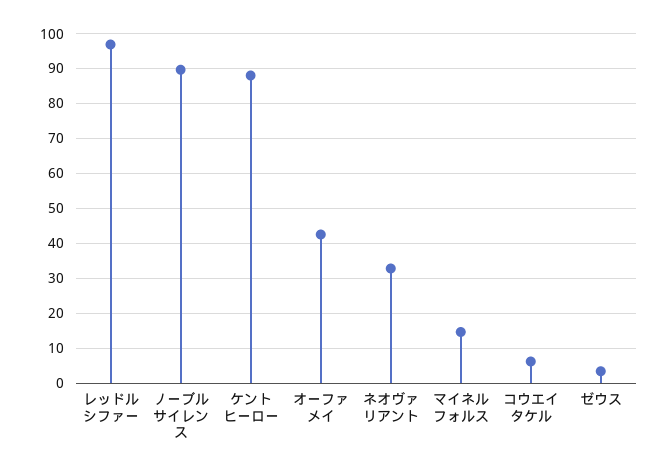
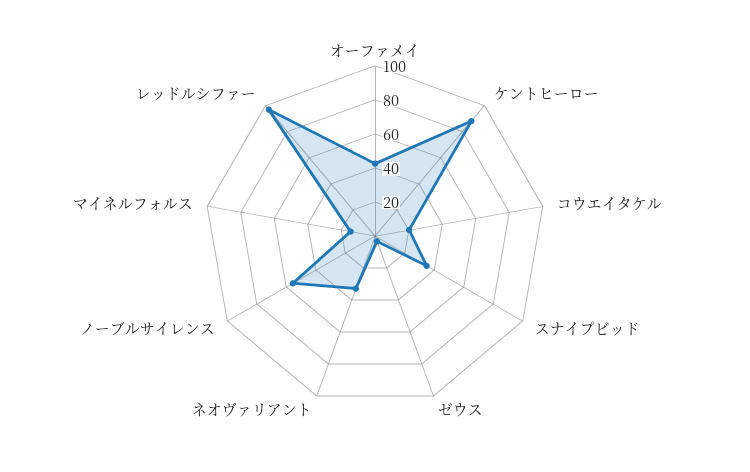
  {
    "レッドルシファー": 96,
-   "ノーブルサイレンス": 90,
+   "ノーブルサイレンス": 55,
    "ケントヒーロー": 88,
    "オーファメイ": 42,
    "ネオヴァリアント": 32,
    "マイネルフォルス": 14,
-   "コウエイタケル": 6,
+   "コウエイタケル": 20,
-   "ゼウス": 4
+   "ゼウス": 4,
+   "スナイプビッド": 35
  }

